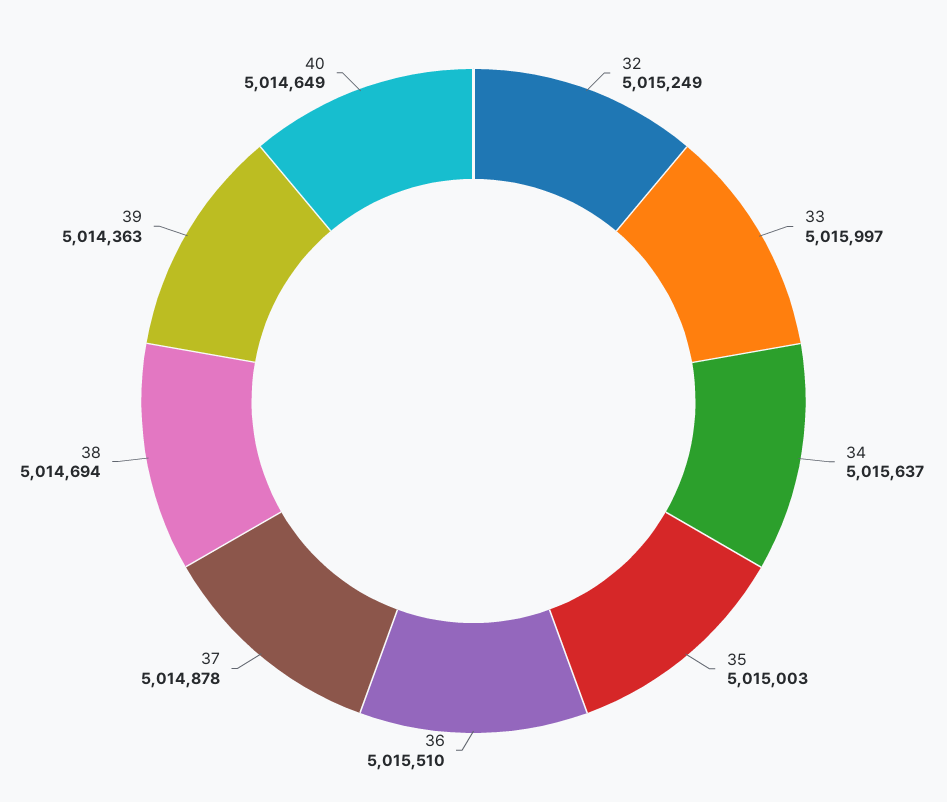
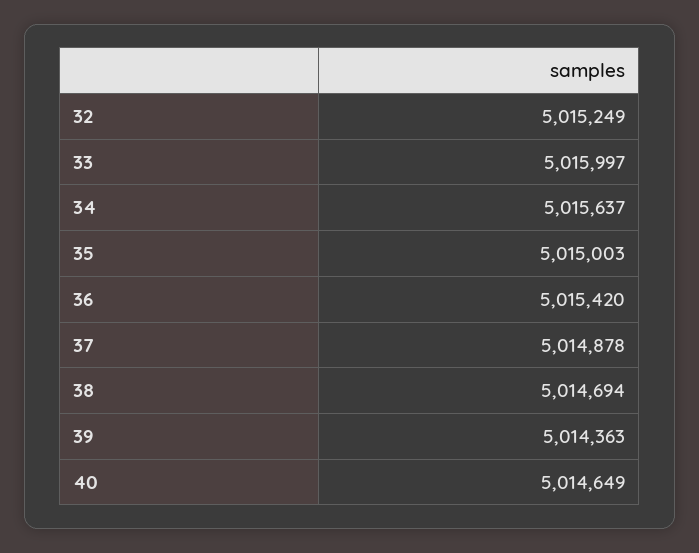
  {
    "32": 5015249,
    "33": 5015997,
    "34": 5015637,
    "35": 5015003,
-   "36": 5015510,
+   "36": 5015420,
    "37": 5014878,
    "38": 5014694,
    "39": 5014363,
    "40": 5014649
  }

